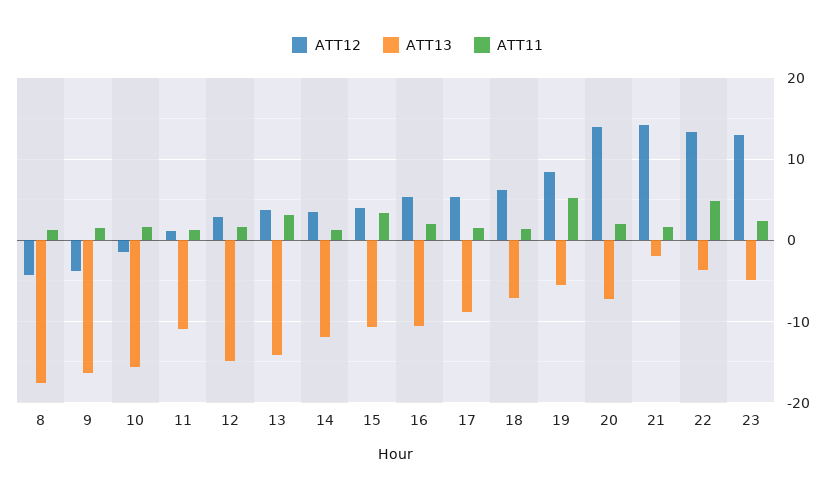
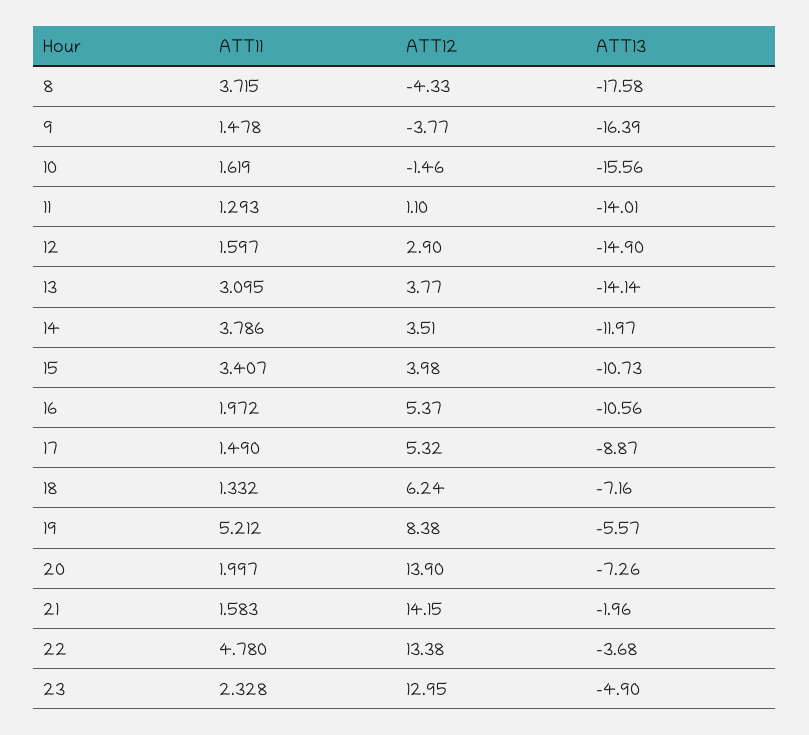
  {
    "ATT12": {
      "8": -4.33,
      "9": -3.77,
      "10": -1.46,
      "11": 1.1,
      "12": 2.9,
      "13": 3.77,
      "14": 3.51,
      "15": 3.98,
      "16": 5.37,
      "17": 5.32,
      "18": 6.24,
      "19": 8.38,
      "20": 13.9,
      "21": 14.15,
      "22": 13.38,
      "23": 12.95
    },
    "ATT13": {
      "8": -17.58,
      "9": -16.39,
      "10": -15.56,
-     "11": -11,
+     "11": -14.01,
      "12": -14.9,
      "13": -14.14,
      "14": -11.97,
      "15": -10.73,
      "16": -10.56,
      "17": -8.87,
      "18": -7.16,
      "19": -5.57,
      "20": -7.26,
      "21": -1.96,
      "22": -3.68,
      "23": -4.9
    },
    "ATT11": {
-     "8": 1,
+     "8": 3.715,
      "9": 1.478,
      "10": 1.619,
      "11": 1.293,
      "12": 1.597,
      "13": 3.095,
-     "14": 1,
+     "14": 3.786,
      "15": 3.407,
      "16": 1.972,
      "17": 1.49,
      "18": 1.332,
      "19": 5.212,
      "20": 1.997,
      "21": 1.583,
      "22": 4.78,
      "23": 2.328
    }
  }

